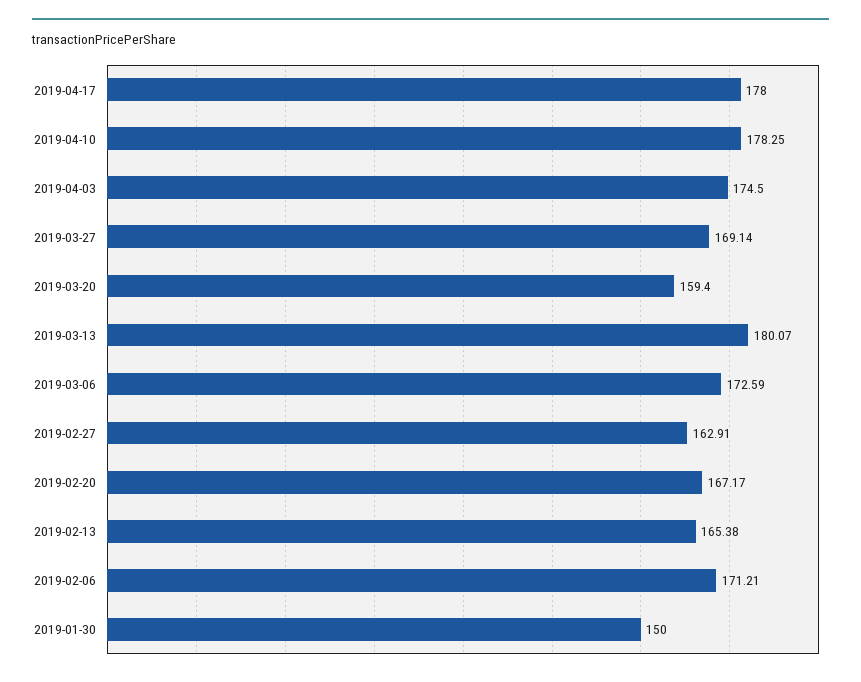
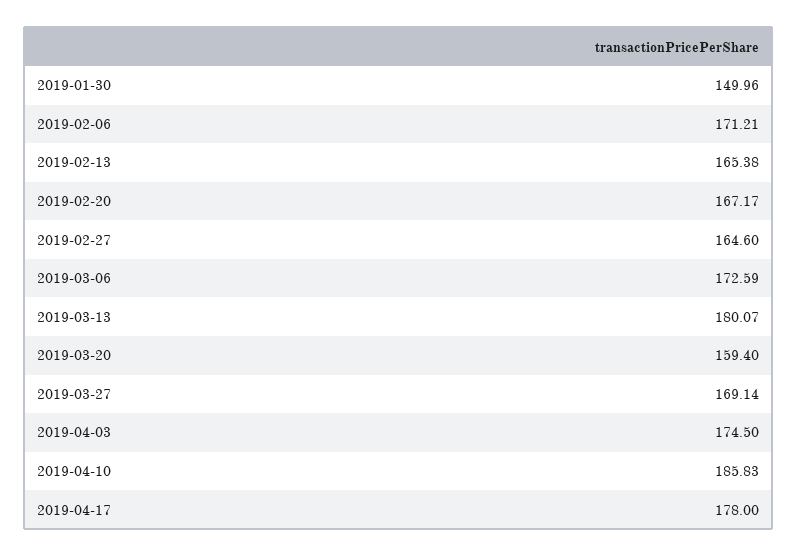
  {
    "2019-04-17": 178,
-   "2019-04-10": 178.25,
+   "2019-04-10": 185.83,
    "2019-04-03": 174.5,
    "2019-03-27": 169.14,
    "2019-03-20": 159.4,
    "2019-03-13": 180.07,
    "2019-03-06": 172.59,
-   "2019-02-27": 162.91,
+   "2019-02-27": 164.6,
    "2019-02-20": 167.17,
    "2019-02-13": 165.38,
    "2019-02-06": 171.21,
-   "2019-01-30": 150
+   "2019-01-30": 149.96
  }

